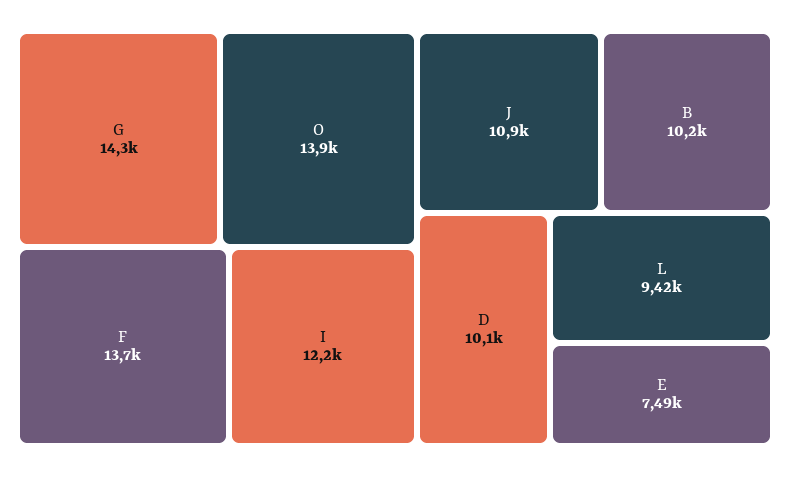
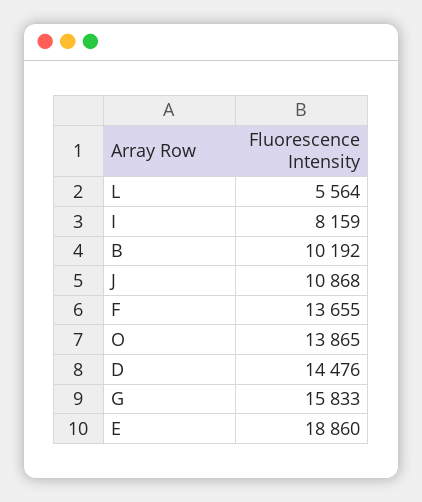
  {
-   "G": 14300,
+   "G": 15833,
    "O": 13865,
    "F": 13655,
-   "I": 12200,
+   "I": 8159,
    "J": 10868,
    "B": 10192,
-   "D": 10100,
+   "D": 14476,
-   "L": 9420,
+   "L": 5564,
-   "E": 7490
+   "E": 18860
  }

